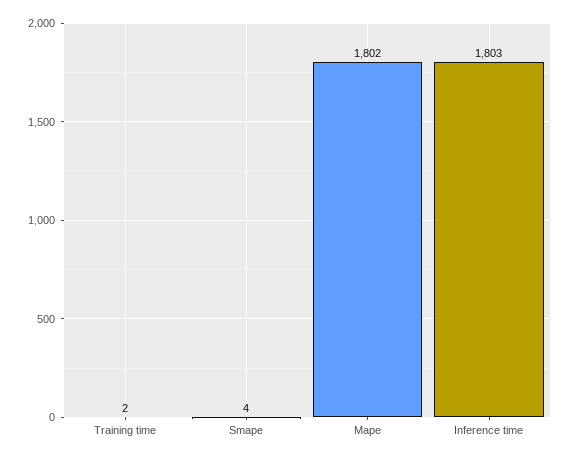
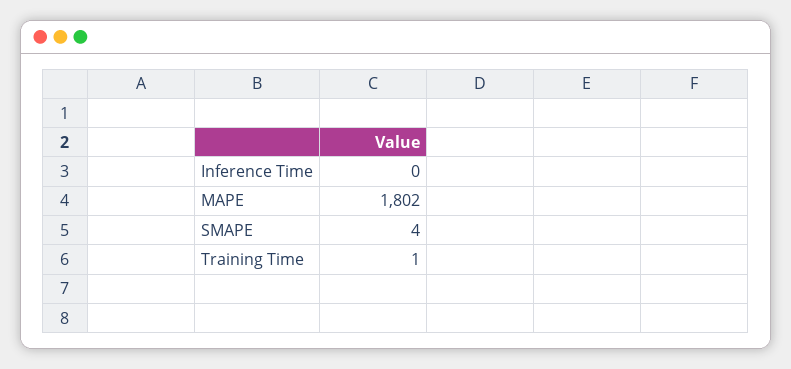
  {
-   "Training time": 2,
+   "Training time": 1,
    "Smape": 4,
    "Mape": 1802,
-   "Inference time": 1803
+   "Inference time": 0
  }

